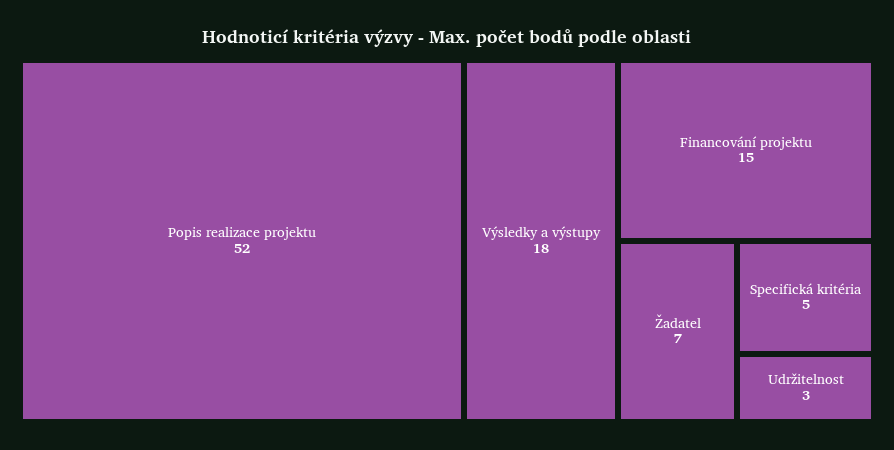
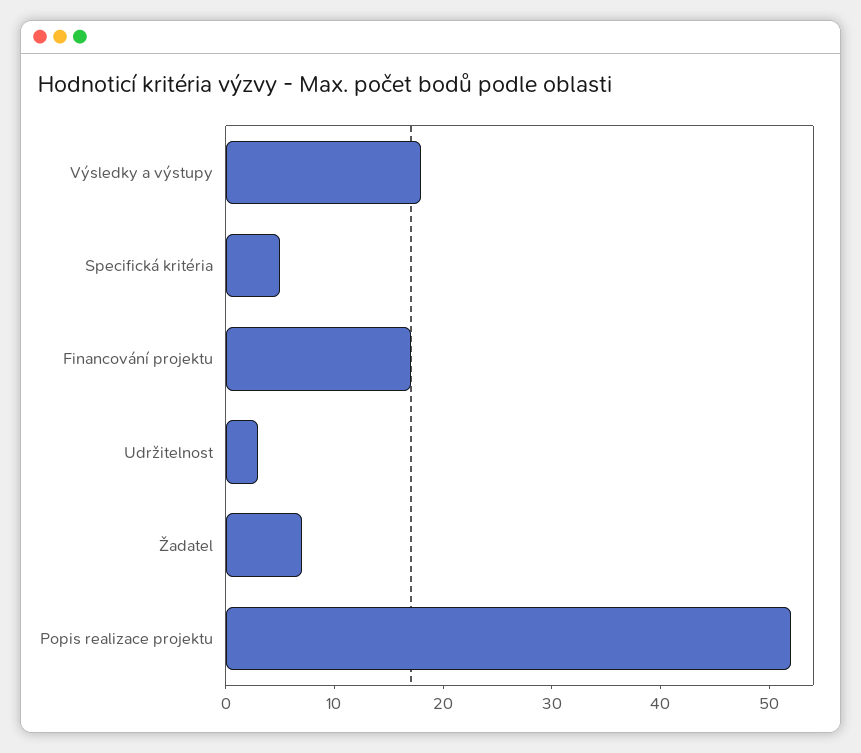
  {
    "Popis realizace projektu": 52,
    "Výsledky a výstupy": 18,
-   "Financování projektu": 15,
+   "Financování projektu": 17,
    "Žadatel": 7,
    "Specifická kritéria": 5,
    "Udržitelnost": 3
  }

